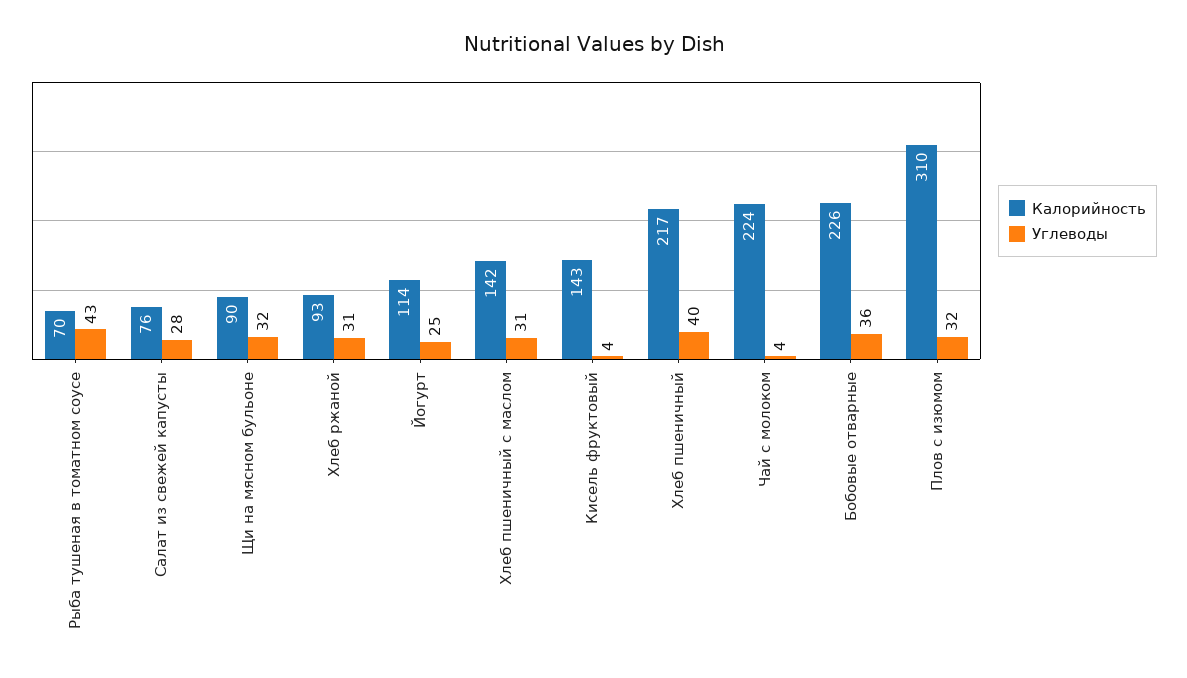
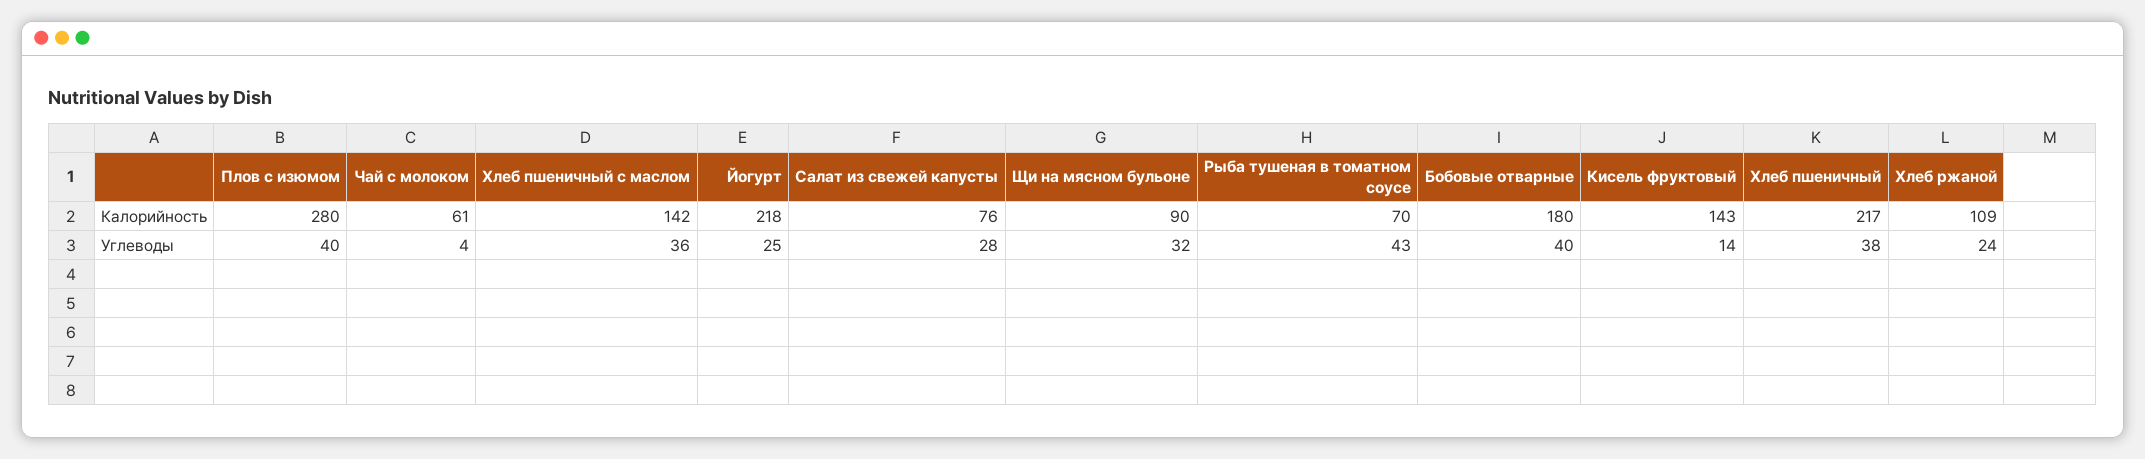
  {
    "Калорийность": {
      "Рыба тушеная в томатном соусе": 70,
      "Салат из свежей капусты": 76,
      "Щи на мясном бульоне": 90,
-     "Хлеб ржаной": 93,
+     "Хлеб ржаной": 109,
-     "Йогурт": 114,
+     "Йогурт": 218,
      "Хлеб пшеничный с маслом": 142,
      "Кисель фруктовый": 143,
      "Хлеб пшеничный": 217,
-     "Чай с молоком": 224,
+     "Чай с молоком": 61,
-     "Бобовые отварные": 226,
+     "Бобовые отварные": 180,
-     "Плов с изюмом": 310
+     "Плов с изюмом": 280
    },
    "Углеводы": {
      "Рыба тушеная в томатном соусе": 43,
      "Салат из свежей капусты": 28,
      "Щи на мясном бульоне": 32,
-     "Хлеб ржаной": 31,
+     "Хлеб ржаной": 24,
      "Йогурт": 25,
-     "Хлеб пшеничный с маслом": 31,
+     "Хлеб пшеничный с маслом": 36,
-     "Кисель фруктовый": 4,
+     "Кисель фруктовый": 14,
-     "Хлеб пшеничный": 40,
+     "Хлеб пшеничный": 38,
      "Чай с молоком": 4,
-     "Бобовые отварные": 36,
+     "Бобовые отварные": 40,
-     "Плов с изюмом": 32
+     "Плов с изюмом": 40
    }
  }

